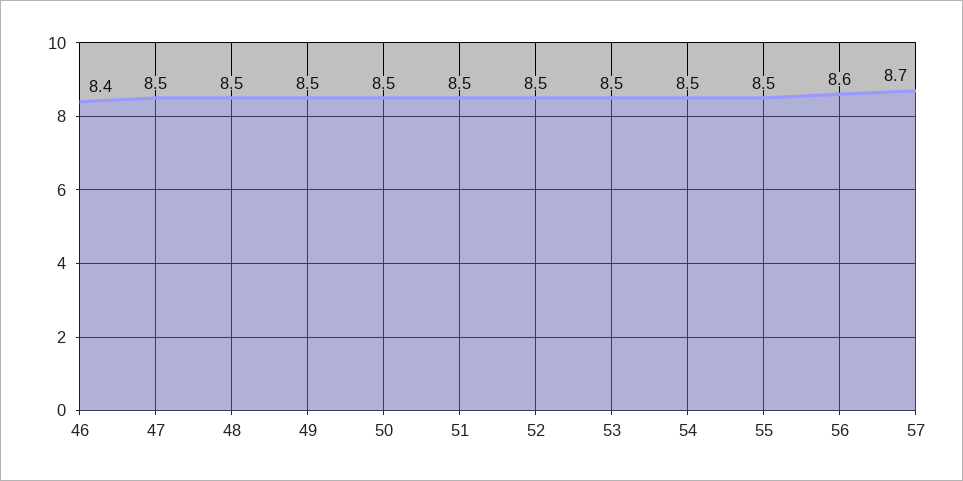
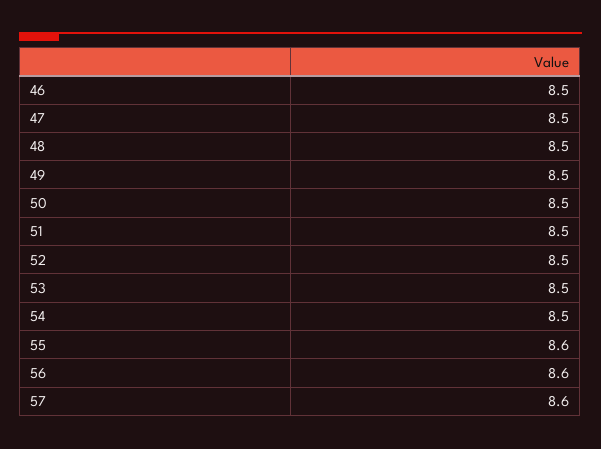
  {
-   "46": 8.4,
+   "46": 8.5,
    "47": 8.5,
    "48": 8.5,
    "49": 8.5,
    "50": 8.5,
    "51": 8.5,
    "52": 8.5,
    "53": 8.5,
    "54": 8.5,
-   "55": 8.5,
+   "55": 8.6,
    "56": 8.6,
-   "57": 8.7
+   "57": 8.6
  }

